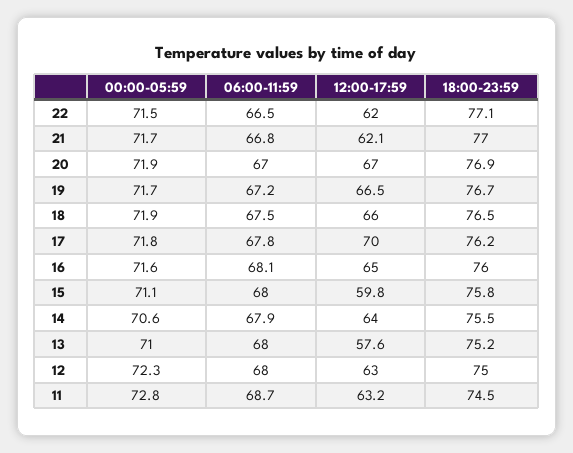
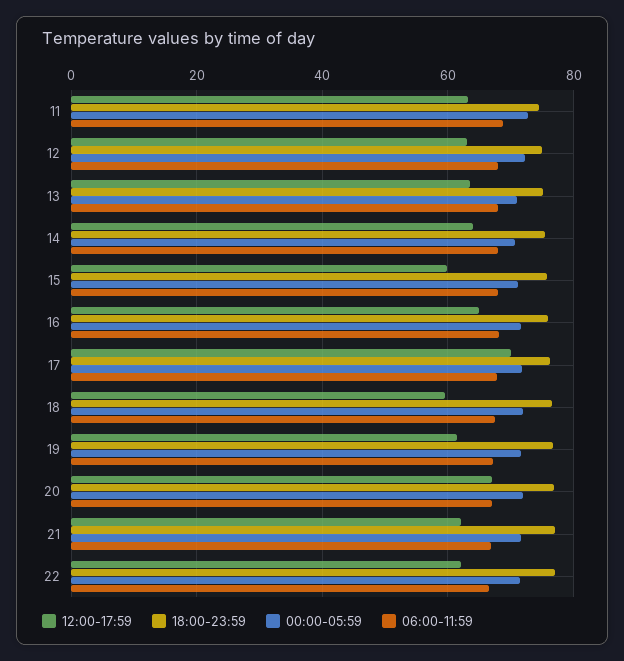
  {
    "00:00-05:59": {
      "22": 71.5,
      "21": 71.7,
      "20": 71.9,
      "19": 71.7,
      "18": 71.9,
      "17": 71.8,
      "16": 71.6,
      "15": 71.1,
      "14": 70.6,
      "13": 71,
      "12": 72.3,
      "11": 72.8
    },
    "06:00-11:59": {
      "22": 66.5,
      "21": 66.8,
      "20": 67,
      "19": 67.2,
      "18": 67.5,
      "17": 67.8,
      "16": 68.1,
      "15": 68,
      "14": 67.9,
      "13": 68,
      "12": 68,
      "11": 68.7
    },
    "12:00-17:59": {
      "22": 62,
      "21": 62.1,
      "20": 67,
-     "19": 66.5,
+     "19": 62,
-     "18": 66,
+     "18": 60,
      "17": 70,
      "16": 65,
      "15": 59.8,
      "14": 64,
-     "13": 57.6,
+     "13": 64,
      "12": 63,
      "11": 63.2
    },
    "18:00-23:59": {
      "22": 77.1,
      "21": 77,
      "20": 76.9,
      "19": 76.7,
      "18": 76.5,
      "17": 76.2,
      "16": 76,
      "15": 75.8,
      "14": 75.5,
      "13": 75.2,
      "12": 75,
      "11": 74.5
    }
  }

